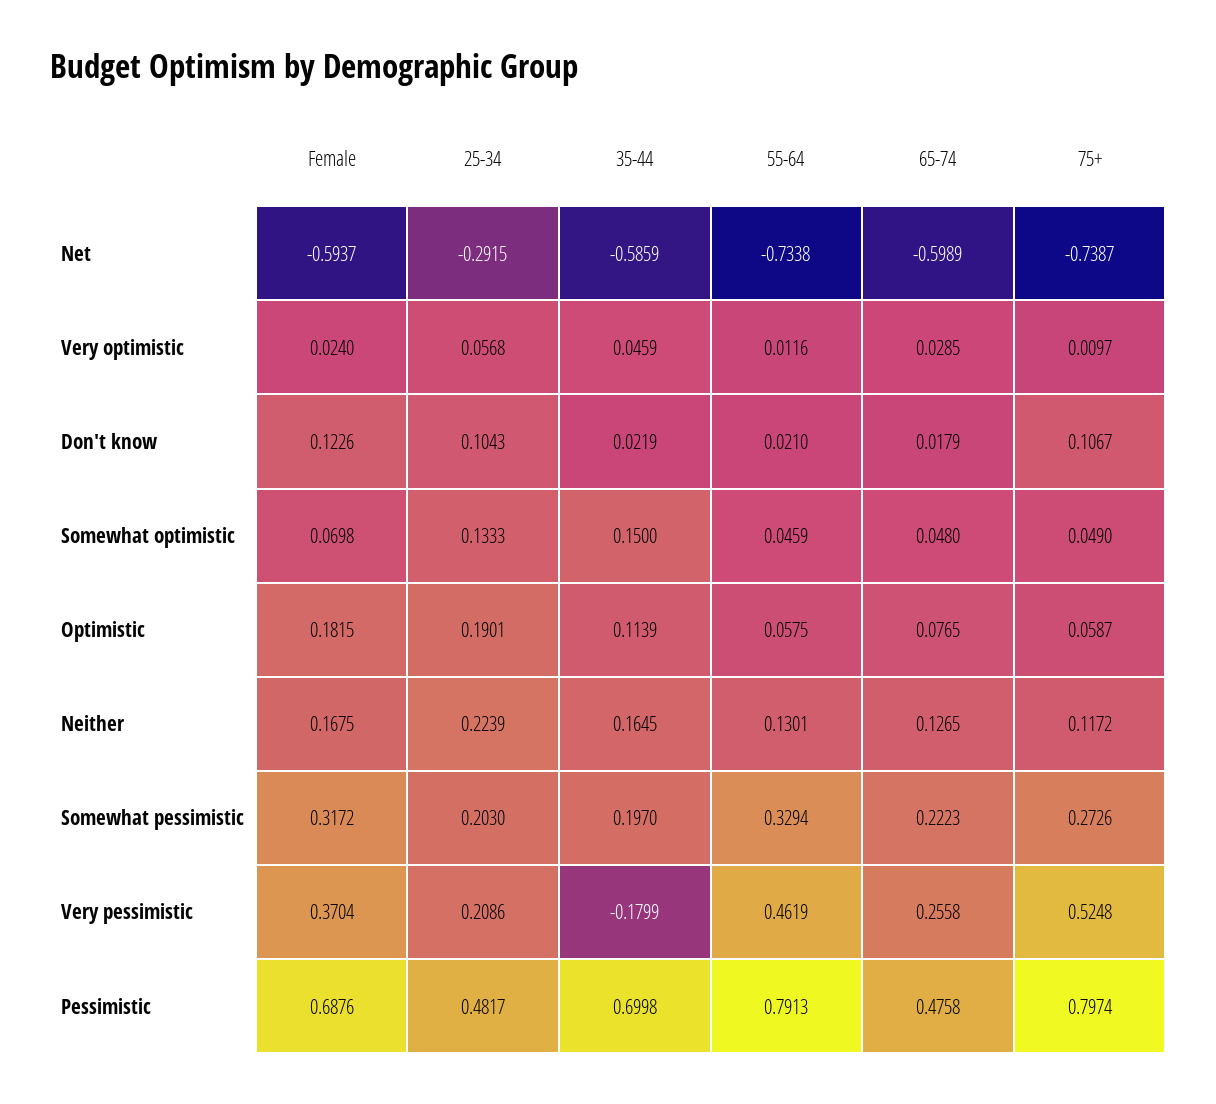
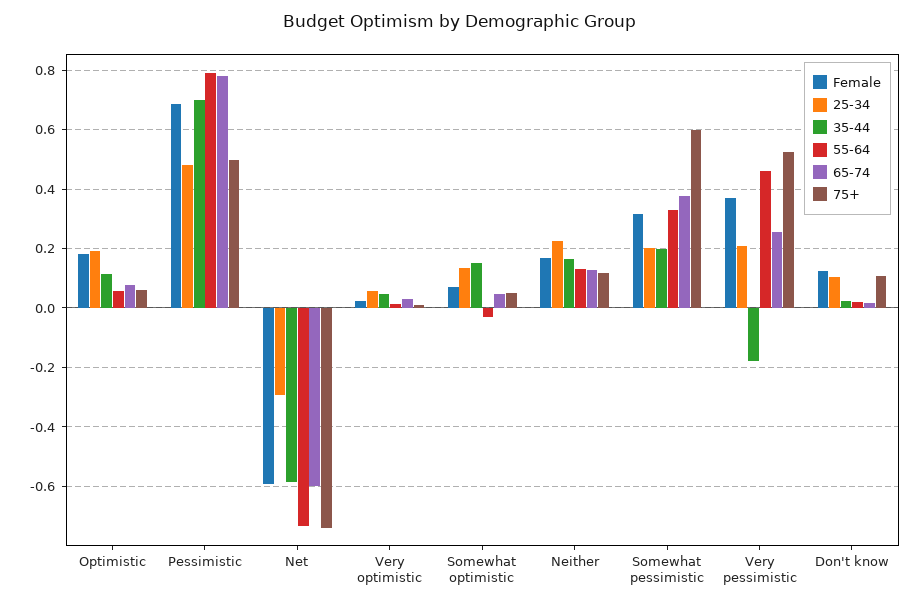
  {
    "Female": {
      "Net": -0.5937,
      "Very optimistic": 0.024,
      "Don't know": 0.1226,
      "Somewhat optimistic": 0.0698,
      "Optimistic": 0.1815,
      "Neither": 0.1675,
      "Somewhat pessimistic": 0.3172,
      "Very pessimistic": 0.3704,
      "Pessimistic": 0.6876
    },
    "25-34": {
      "Net": -0.2915,
      "Very optimistic": 0.0568,
      "Don't know": 0.1043,
      "Somewhat optimistic": 0.1333,
      "Optimistic": 0.1901,
      "Neither": 0.2239,
      "Somewhat pessimistic": 0.203,
      "Very pessimistic": 0.2086,
      "Pessimistic": 0.4817
    },
    "35-44": {
      "Net": -0.5859,
      "Very optimistic": 0.0459,
      "Don't know": 0.0219,
      "Somewhat optimistic": 0.15,
      "Optimistic": 0.1139,
      "Neither": 0.1645,
      "Somewhat pessimistic": 0.197,
      "Very pessimistic": -0.1799,
      "Pessimistic": 0.6998
    },
    "55-64": {
      "Net": -0.7338,
      "Very optimistic": 0.0116,
      "Don't know": 0.021,
-     "Somewhat optimistic": 0.0459,
+     "Somewhat optimistic": -0.025,
      "Optimistic": 0.0575,
      "Neither": 0.1301,
      "Somewhat pessimistic": 0.3294,
      "Very pessimistic": 0.4619,
      "Pessimistic": 0.7913
    },
    "65-74": {
      "Net": -0.5989,
      "Very optimistic": 0.0285,
      "Don't know": 0.0179,
      "Somewhat optimistic": 0.048,
      "Optimistic": 0.0765,
      "Neither": 0.1265,
-     "Somewhat pessimistic": 0.2223,
+     "Somewhat pessimistic": 0.375,
      "Very pessimistic": 0.2558,
-     "Pessimistic": 0.4758
+     "Pessimistic": 0.775
    },
    "75+": {
      "Net": -0.7387,
      "Very optimistic": 0.0097,
      "Don't know": 0.1067,
      "Somewhat optimistic": 0.049,
      "Optimistic": 0.0587,
      "Neither": 0.1172,
-     "Somewhat pessimistic": 0.2726,
+     "Somewhat pessimistic": 0.6,
      "Very pessimistic": 0.5248,
-     "Pessimistic": 0.7974
+     "Pessimistic": 0.5
    }
  }

